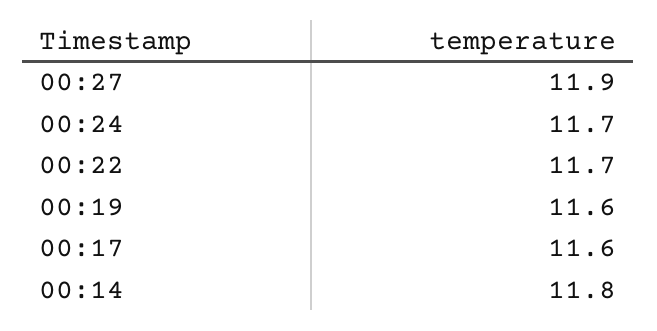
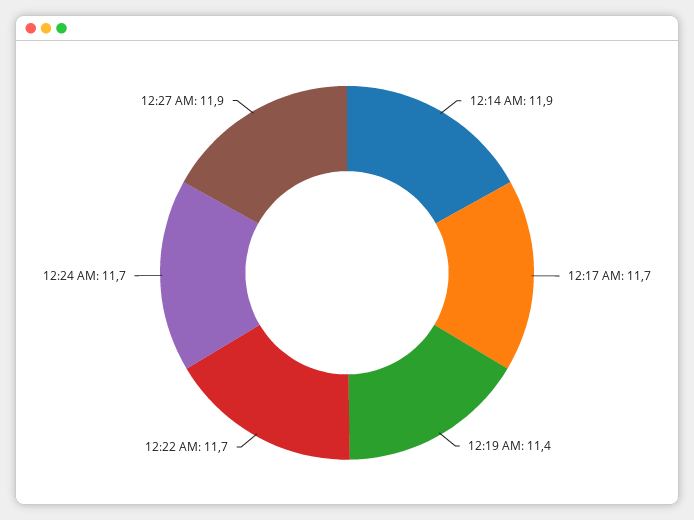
  {
    "00:27": 11.9,
    "00:24": 11.7,
    "00:22": 11.7,
-   "00:19": 11.6,
+   "00:19": 11.4,
-   "00:17": 11.6,
+   "00:17": 11.7,
-   "00:14": 11.8
+   "00:14": 11.9
  }

